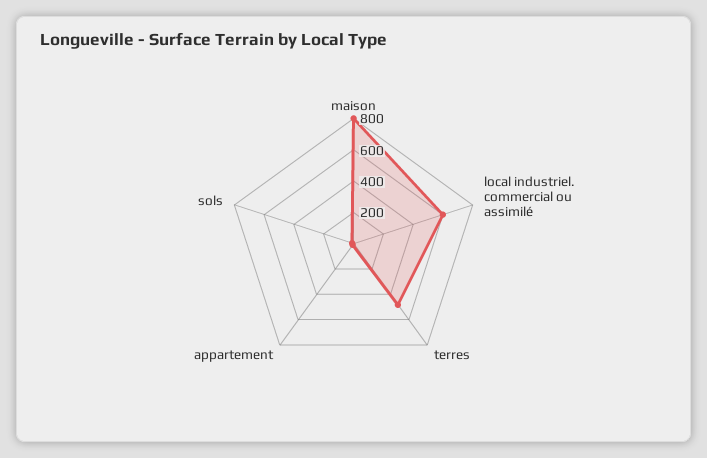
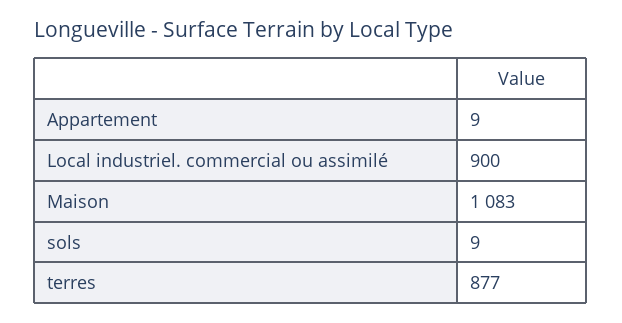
  {
-   "maison": 800,
+   "maison": 1083,
-   "local industriel. commercial ou assimilé": 600,
+   "local industriel. commercial ou assimilé": 900,
-   "terres": 500,
+   "terres": 877,
    "appartement": 9,
    "sols": 9
  }

